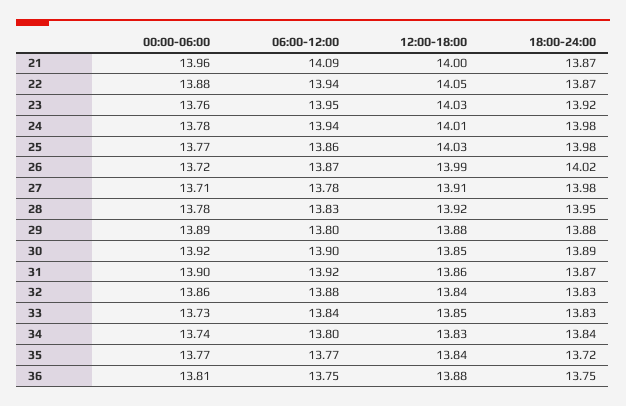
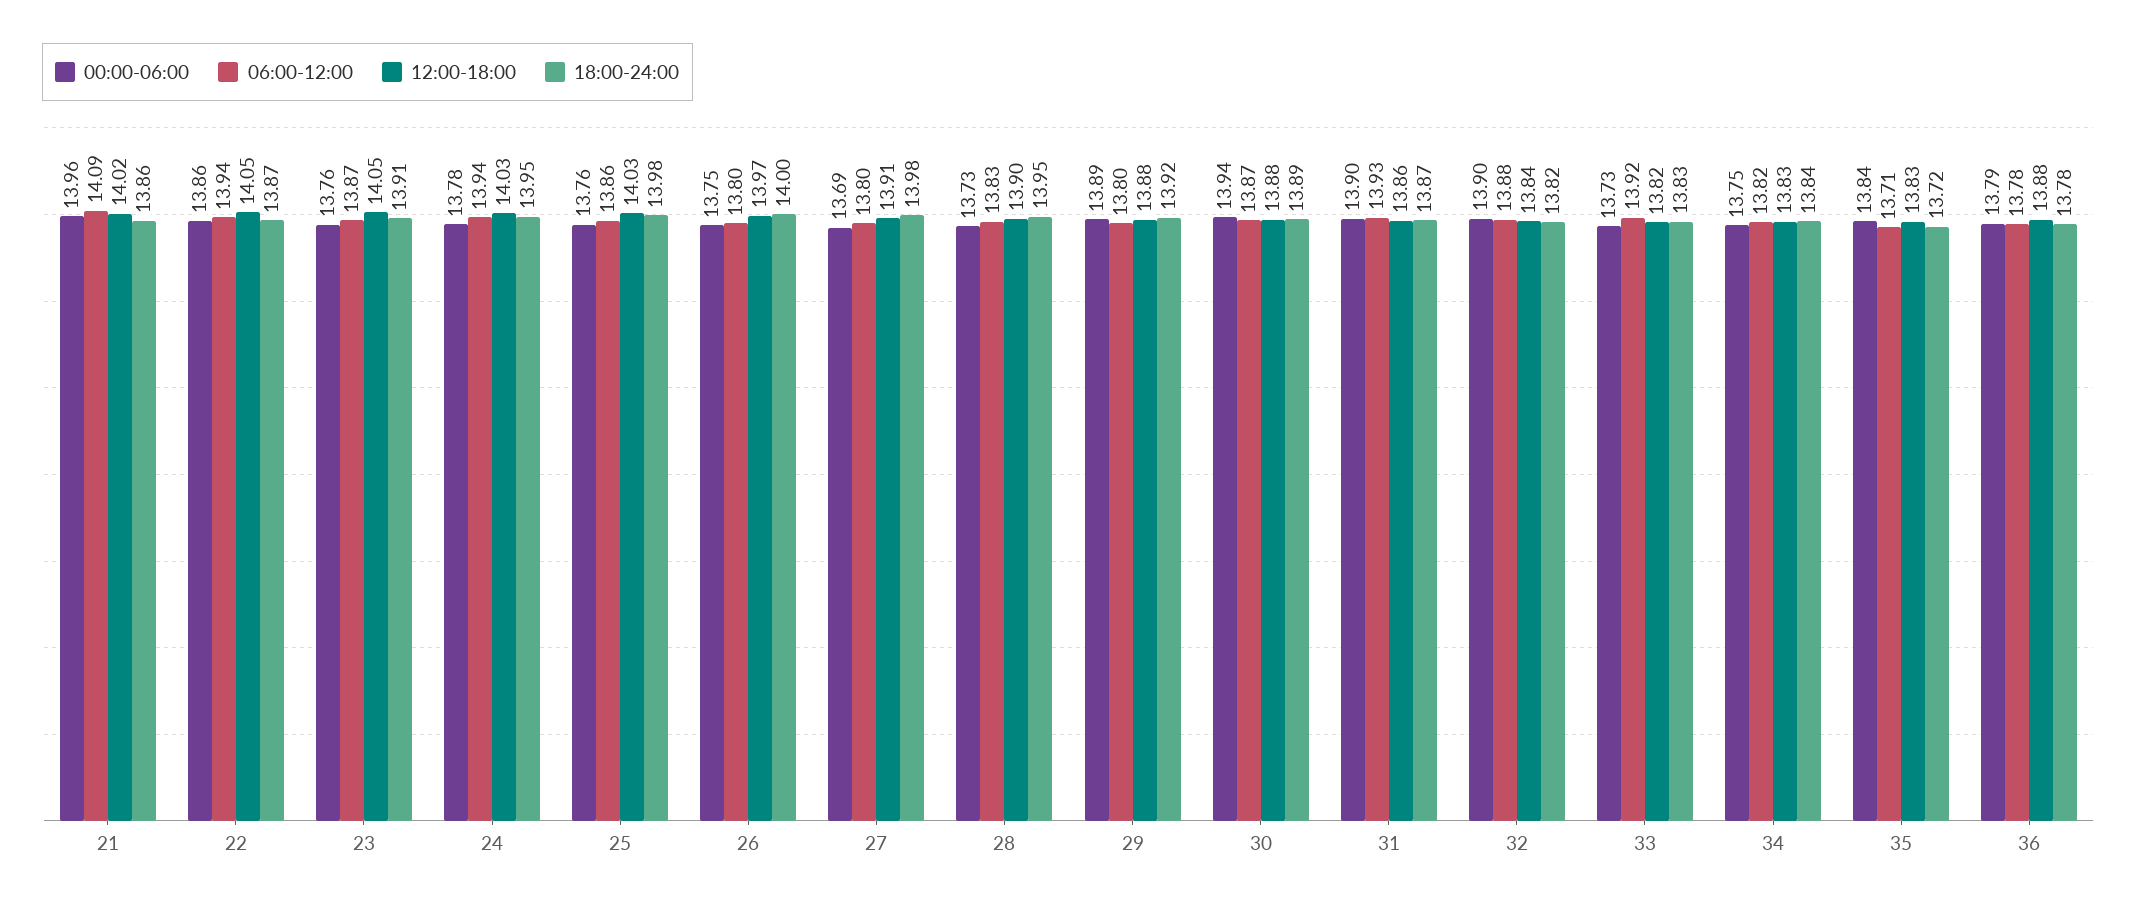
  {
    "00:00-06:00": {
      "21": 13.96,
-     "22": 13.88,
+     "22": 13.86,
      "23": 13.76,
      "24": 13.78,
-     "25": 13.77,
+     "25": 13.76,
-     "26": 13.72,
+     "26": 13.75,
-     "27": 13.71,
+     "27": 13.69,
-     "28": 13.78,
+     "28": 13.73,
      "29": 13.89,
-     "30": 13.92,
+     "30": 13.94,
      "31": 13.9,
-     "32": 13.86,
+     "32": 13.9,
      "33": 13.73,
-     "34": 13.74,
+     "34": 13.75,
-     "35": 13.77,
+     "35": 13.84,
-     "36": 13.81
+     "36": 13.79
    },
    "06:00-12:00": {
      "21": 14.09,
      "22": 13.94,
-     "23": 13.95,
+     "23": 13.87,
      "24": 13.94,
      "25": 13.86,
-     "26": 13.87,
+     "26": 13.8,
-     "27": 13.78,
+     "27": 13.8,
      "28": 13.83,
      "29": 13.8,
-     "30": 13.9,
+     "30": 13.87,
-     "31": 13.92,
+     "31": 13.93,
      "32": 13.88,
-     "33": 13.84,
+     "33": 13.92,
-     "34": 13.8,
+     "34": 13.82,
-     "35": 13.77,
+     "35": 13.71,
-     "36": 13.75
+     "36": 13.78
    },
    "12:00-18:00": {
-     "21": 14,
+     "21": 14.02,
      "22": 14.05,
-     "23": 14.03,
+     "23": 14.05,
-     "24": 14.01,
+     "24": 14.03,
      "25": 14.03,
-     "26": 13.99,
+     "26": 13.97,
      "27": 13.91,
-     "28": 13.92,
+     "28": 13.9,
      "29": 13.88,
-     "30": 13.85,
+     "30": 13.88,
      "31": 13.86,
      "32": 13.84,
-     "33": 13.85,
+     "33": 13.82,
      "34": 13.83,
-     "35": 13.84,
+     "35": 13.83,
      "36": 13.88
    },
    "18:00-24:00": {
-     "21": 13.87,
+     "21": 13.86,
      "22": 13.87,
-     "23": 13.92,
+     "23": 13.91,
-     "24": 13.98,
+     "24": 13.95,
      "25": 13.98,
-     "26": 14.02,
+     "26": 14,
      "27": 13.98,
      "28": 13.95,
-     "29": 13.88,
+     "29": 13.92,
      "30": 13.89,
      "31": 13.87,
-     "32": 13.83,
+     "32": 13.82,
      "33": 13.83,
      "34": 13.84,
      "35": 13.72,
-     "36": 13.75
+     "36": 13.78
    }
  }

